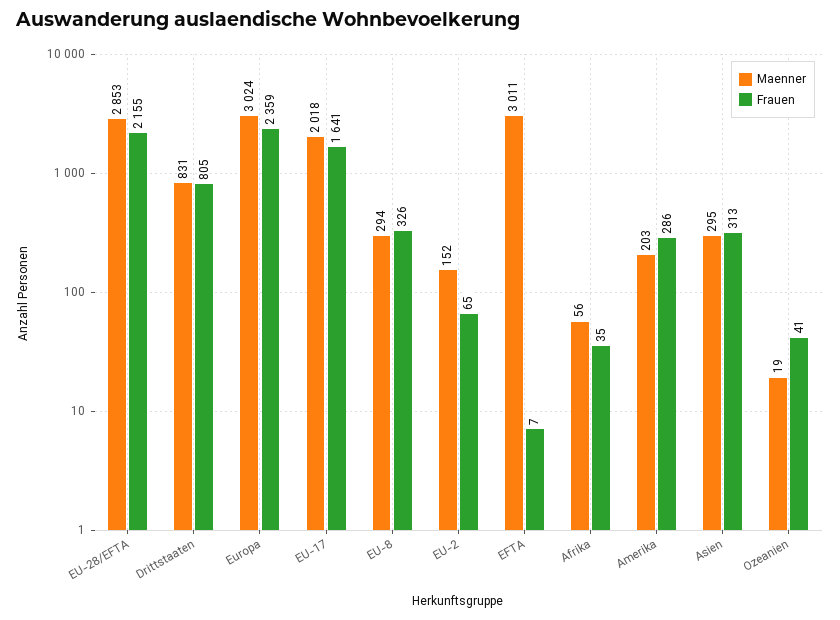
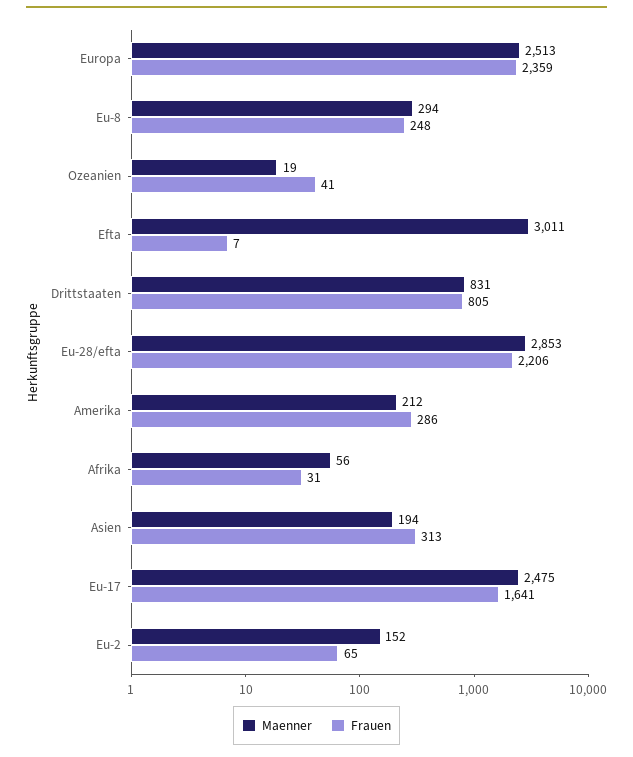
  {
    "Maenner": {
      "EU-28/EFTA": 2853,
      "Drittstaaten": 831,
-     "Europa": 3024,
+     "Europa": 2513,
-     "EU-17": 2018,
+     "EU-17": 2475,
      "EU-8": 294,
      "EU-2": 152,
      "EFTA": 3011,
      "Afrika": 56,
-     "Amerika": 203,
+     "Amerika": 212,
-     "Asien": 295,
+     "Asien": 194,
      "Ozeanien": 19
    },
    "Frauen": {
-     "EU-28/EFTA": 2155,
+     "EU-28/EFTA": 2206,
      "Drittstaaten": 805,
      "Europa": 2359,
      "EU-17": 1641,
-     "EU-8": 326,
+     "EU-8": 248,
      "EU-2": 65,
      "EFTA": 7,
-     "Afrika": 35,
+     "Afrika": 31,
      "Amerika": 286,
      "Asien": 313,
      "Ozeanien": 41
    }
  }

